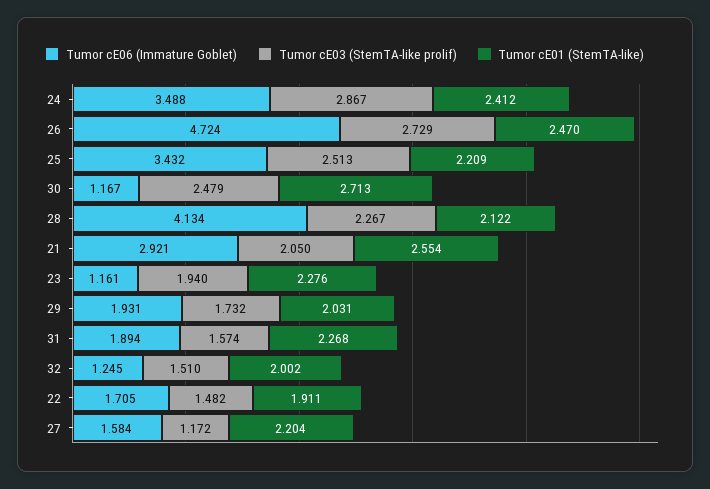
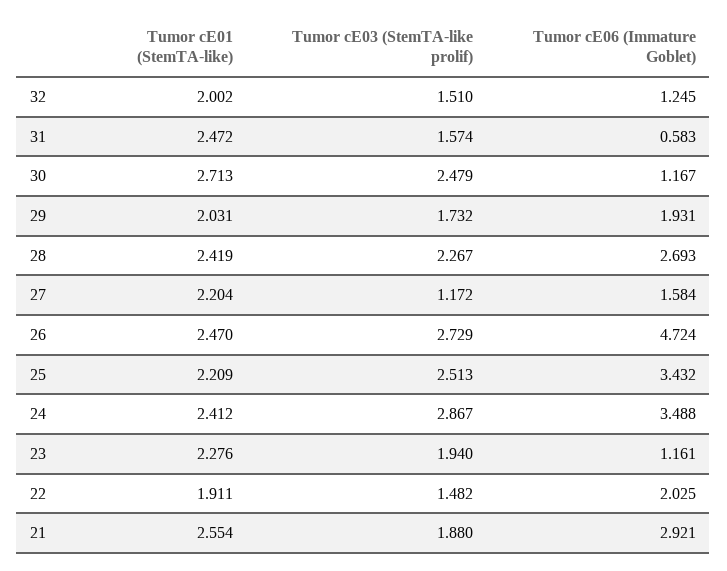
  {
    "Tumor cE06 (Immature Goblet)": {
      "24": 3.488,
      "26": 4.724,
      "25": 3.432,
      "30": 1.167,
-     "28": 4.134,
+     "28": 2.693,
      "21": 2.921,
      "23": 1.161,
      "29": 1.931,
-     "31": 1.894,
+     "31": 0.583,
      "32": 1.245,
-     "22": 1.705,
+     "22": 2.025,
      "27": 1.584
    },
    "Tumor cE03 (StemTA-like prolif)": {
      "24": 2.867,
      "26": 2.729,
      "25": 2.513,
      "30": 2.479,
      "28": 2.267,
-     "21": 2.05,
+     "21": 1.88,
      "23": 1.94,
      "29": 1.732,
      "31": 1.574,
      "32": 1.51,
      "22": 1.482,
      "27": 1.172
    },
    "Tumor cE01 (StemTA-like)": {
      "24": 2.412,
      "26": 2.47,
      "25": 2.209,
      "30": 2.713,
-     "28": 2.122,
+     "28": 2.419,
      "21": 2.554,
      "23": 2.276,
      "29": 2.031,
-     "31": 2.268,
+     "31": 2.472,
      "32": 2.002,
      "22": 1.911,
      "27": 2.204
    }
  }

